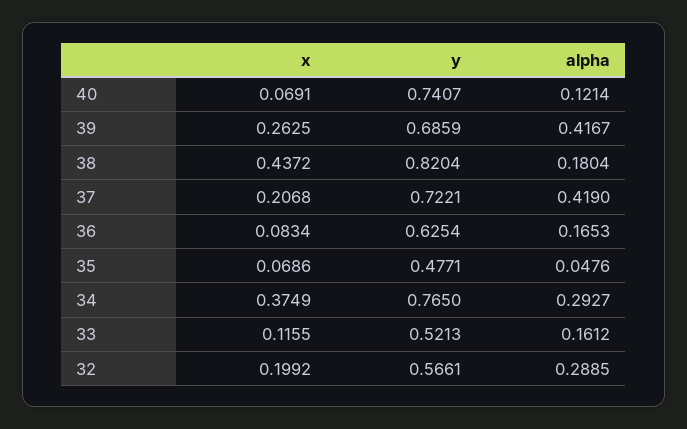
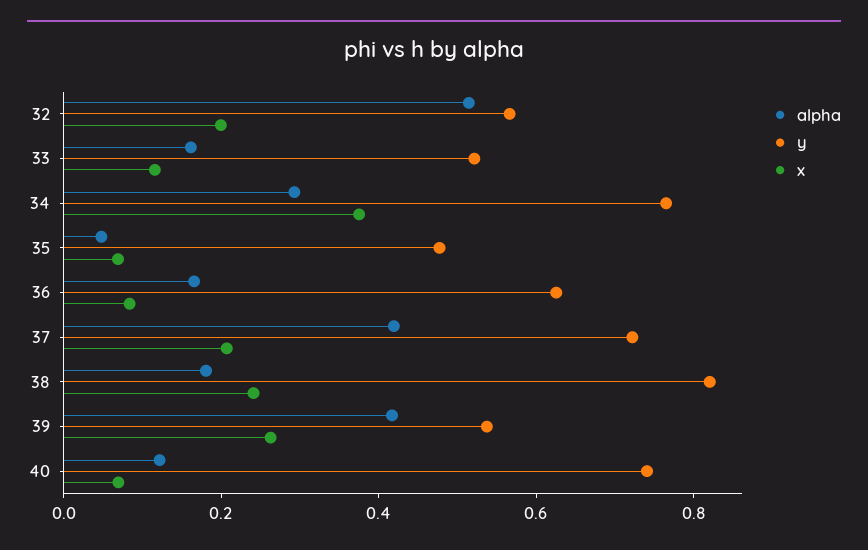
  {
    "x": {
      "40": 0.0691,
      "39": 0.2625,
-     "38": 0.4372,
+     "38": 0.25,
      "37": 0.2068,
      "36": 0.0834,
      "35": 0.0686,
      "34": 0.3749,
      "33": 0.1155,
      "32": 0.1992
    },
    "y": {
      "40": 0.7407,
-     "39": 0.6859,
+     "39": 0.55,
      "38": 0.8204,
      "37": 0.7221,
      "36": 0.6254,
      "35": 0.4771,
      "34": 0.765,
      "33": 0.5213,
      "32": 0.5661
    },
    "alpha": {
      "40": 0.1214,
      "39": 0.4167,
      "38": 0.1804,
      "37": 0.419,
      "36": 0.1653,
      "35": 0.0476,
      "34": 0.2927,
      "33": 0.1612,
-     "32": 0.2885
+     "32": 0.5
    }
  }

